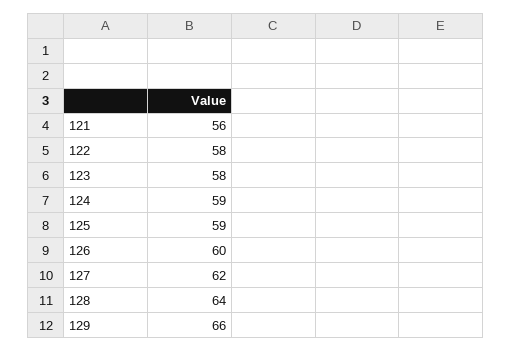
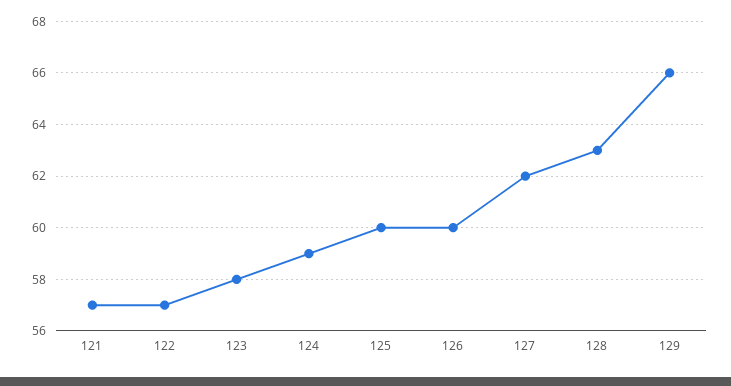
  {
-   "121": 56,
+   "121": 57,
-   "122": 58,
+   "122": 57,
    "123": 58,
    "124": 59,
-   "125": 59,
+   "125": 60,
    "126": 60,
    "127": 62,
-   "128": 64,
+   "128": 63,
    "129": 66
  }

